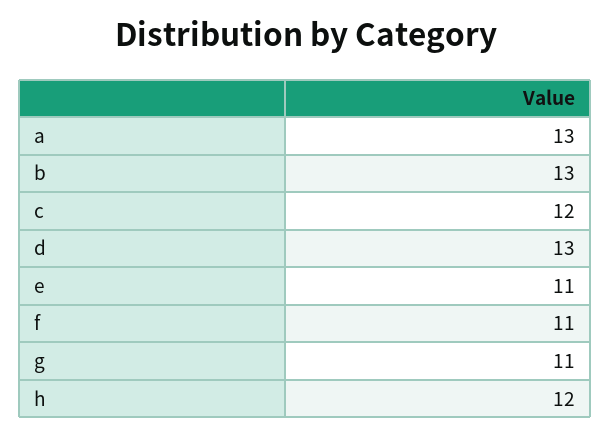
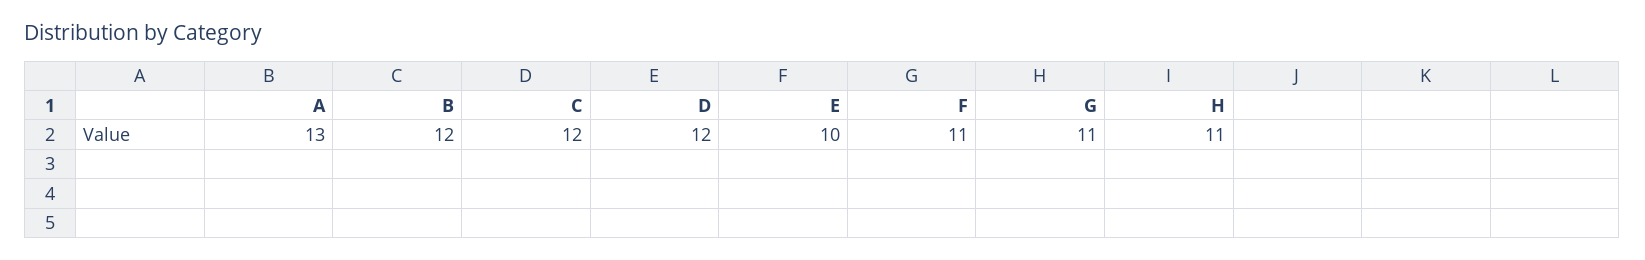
  {
    "a": 13,
-   "b": 13,
+   "b": 12,
    "c": 12,
-   "d": 13,
+   "d": 12,
-   "e": 11,
+   "e": 10,
    "f": 11,
    "g": 11,
-   "h": 12
+   "h": 11
  }

